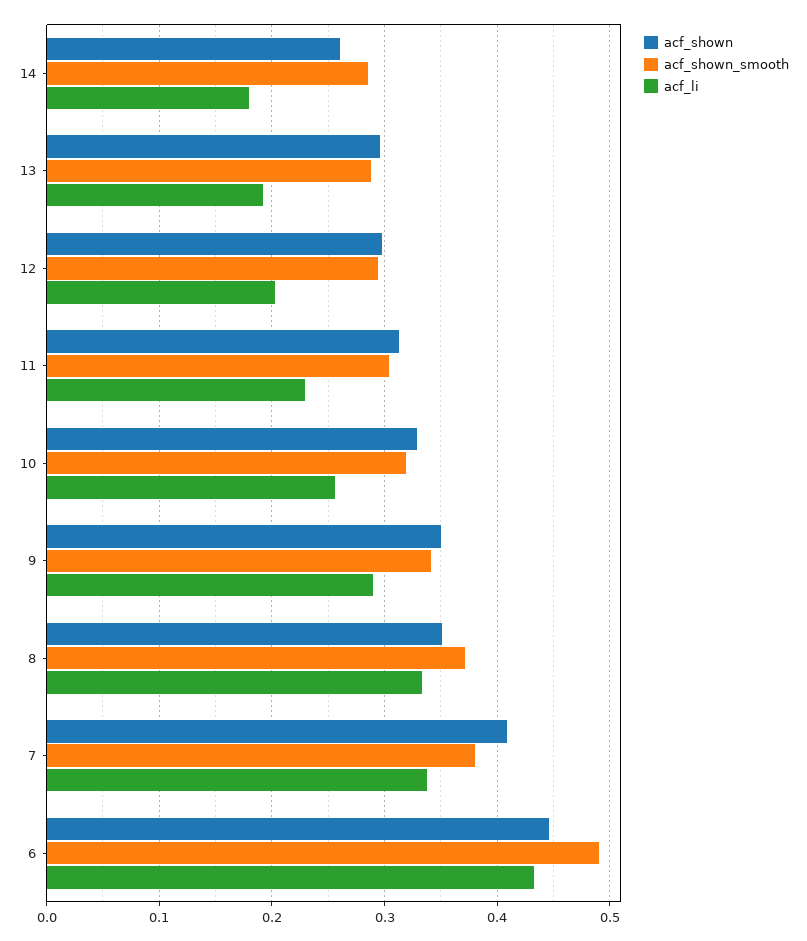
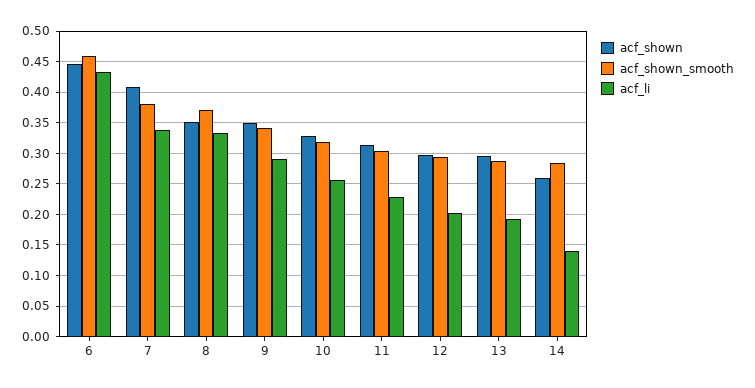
  {
    "acf_shown": {
      "14": 0.26,
      "13": 0.3,
      "12": 0.3,
      "11": 0.31,
      "10": 0.33,
      "9": 0.35,
      "8": 0.35,
      "7": 0.41,
      "6": 0.45
    },
    "acf_shown_smooth": {
      "14": 0.29,
      "13": 0.29,
      "12": 0.29,
      "11": 0.3,
      "10": 0.32,
      "9": 0.34,
      "8": 0.37,
      "7": 0.38,
-     "6": 0.49
+     "6": 0.46
    },
    "acf_li": {
-     "14": 0.18,
+     "14": 0.14,
      "13": 0.19,
      "12": 0.2,
      "11": 0.23,
      "10": 0.26,
      "9": 0.29,
      "8": 0.33,
      "7": 0.34,
      "6": 0.43
    }
  }

